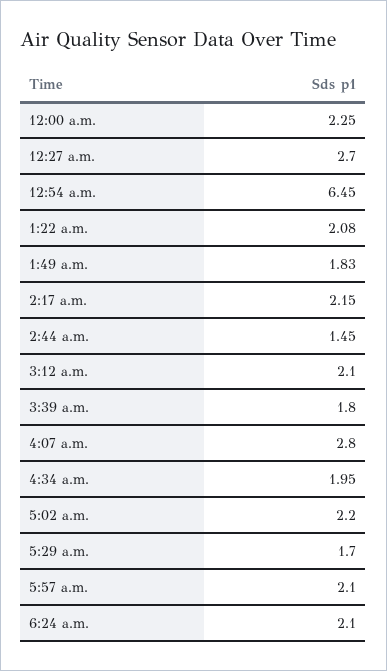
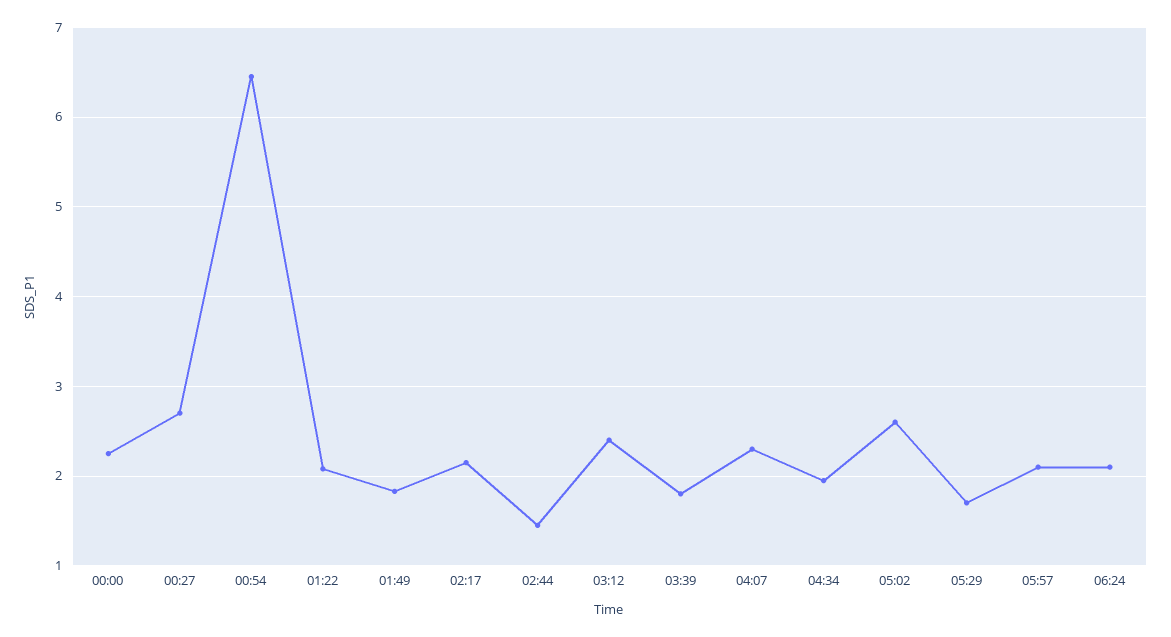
  {
    "12:00 a.m.": 2.25,
    "12:27 a.m.": 2.7,
    "12:54 a.m.": 6.45,
    "1:22 a.m.": 2.08,
    "1:49 a.m.": 1.83,
    "2:17 a.m.": 2.15,
    "2:44 a.m.": 1.45,
-   "3:12 a.m.": 2.1,
+   "3:12 a.m.": 2.4,
    "3:39 a.m.": 1.8,
-   "4:07 a.m.": 2.8,
+   "4:07 a.m.": 2.3,
    "4:34 a.m.": 1.95,
-   "5:02 a.m.": 2.2,
+   "5:02 a.m.": 2.6,
    "5:29 a.m.": 1.7,
    "5:57 a.m.": 2.1,
    "6:24 a.m.": 2.1
  }

